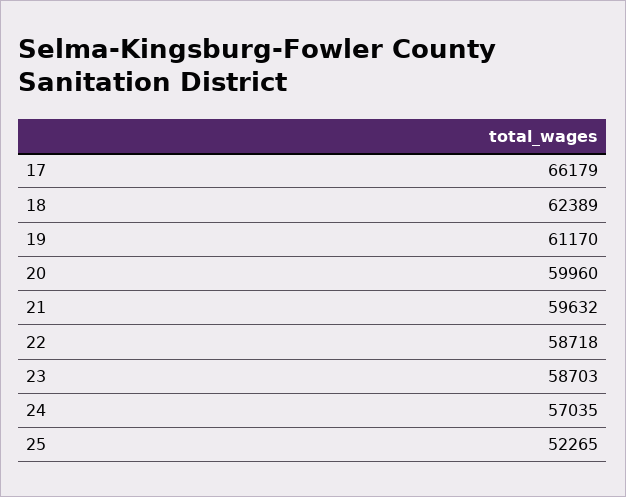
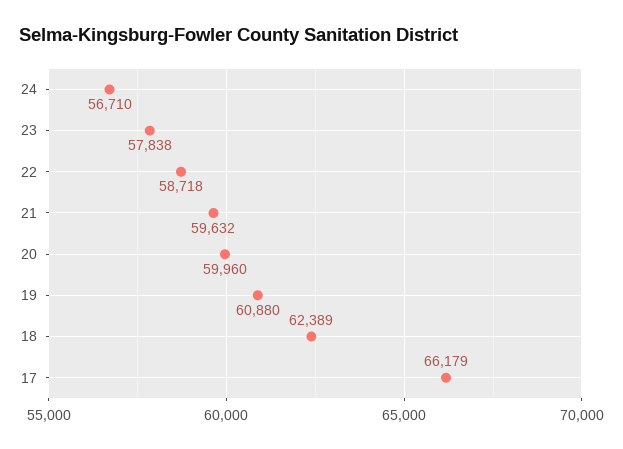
  {
    "17": 66179,
    "18": 62389,
-   "19": 61170,
+   "19": 60880,
    "20": 59960,
    "21": 59632,
    "22": 58718,
-   "23": 58703,
+   "23": 57838,
-   "24": 57035,
+   "24": 56710
-   "25": 52265
  }

